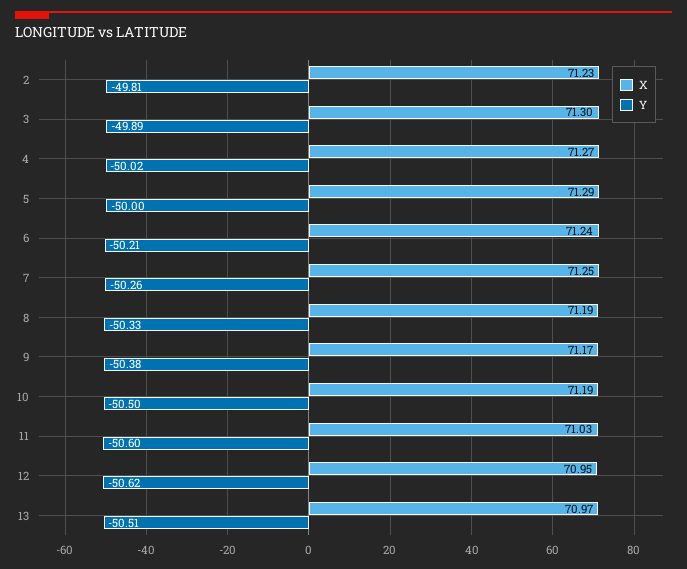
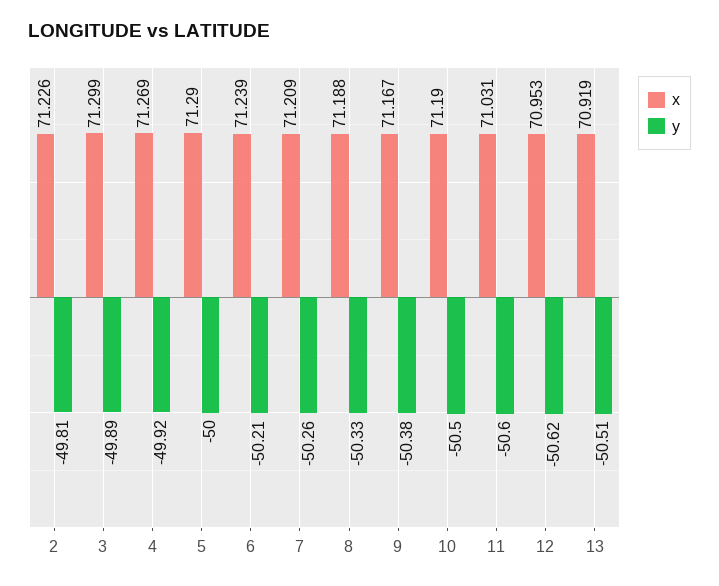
  {
    "X": {
      "2": 71.226,
      "3": 71.299,
      "4": 71.269,
      "5": 71.29,
      "6": 71.239,
-     "7": 71.25,
+     "7": 71.209,
      "8": 71.188,
      "9": 71.167,
      "10": 71.19,
      "11": 71.031,
      "12": 70.953,
-     "13": 70.97
+     "13": 70.919
    },
    "Y": {
      "2": -49.81,
      "3": -49.89,
-     "4": -50.02,
+     "4": -49.92,
      "5": -50,
      "6": -50.21,
      "7": -50.26,
      "8": -50.33,
      "9": -50.38,
      "10": -50.5,
      "11": -50.6,
      "12": -50.62,
      "13": -50.51
    }
  }

